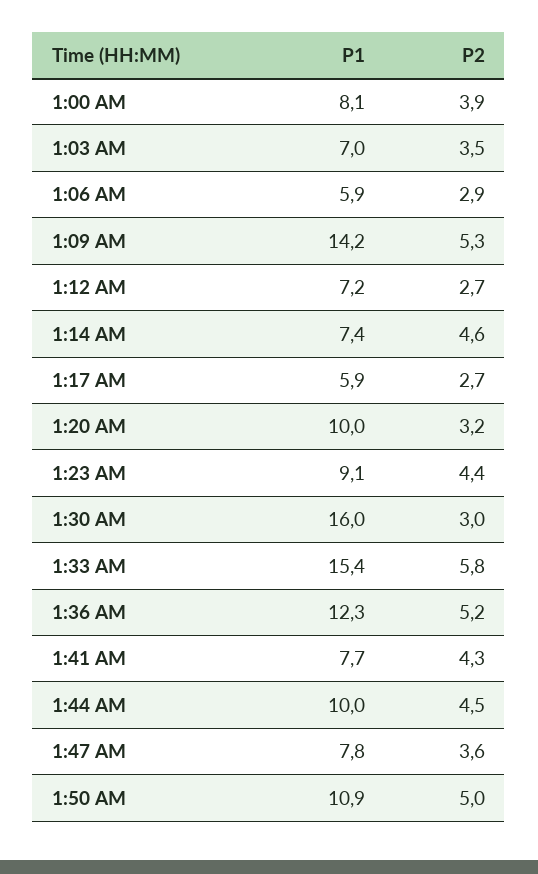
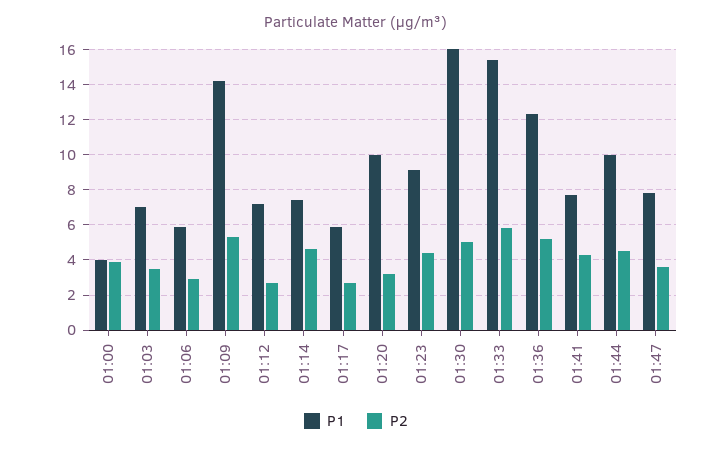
  {
    "P1": {
-     "1:00 AM": 8.1,
+     "1:00 AM": 4,
      "1:03 AM": 7,
      "1:06 AM": 5.9,
      "1:09 AM": 14.2,
      "1:12 AM": 7.2,
      "1:14 AM": 7.4,
      "1:17 AM": 5.9,
      "1:20 AM": 10,
      "1:23 AM": 9.1,
      "1:30 AM": 16,
      "1:33 AM": 15.4,
      "1:36 AM": 12.3,
      "1:41 AM": 7.7,
      "1:44 AM": 10,
-     "1:47 AM": 7.8,
+     "1:47 AM": 7.8
-     "1:50 AM": 10.9
    },
    "P2": {
      "1:00 AM": 3.9,
      "1:03 AM": 3.5,
      "1:06 AM": 2.9,
      "1:09 AM": 5.3,
      "1:12 AM": 2.7,
      "1:14 AM": 4.6,
      "1:17 AM": 2.7,
      "1:20 AM": 3.2,
      "1:23 AM": 4.4,
-     "1:30 AM": 3,
+     "1:30 AM": 5,
      "1:33 AM": 5.8,
      "1:36 AM": 5.2,
      "1:41 AM": 4.3,
      "1:44 AM": 4.5,
-     "1:47 AM": 3.6,
+     "1:47 AM": 3.6
-     "1:50 AM": 5
    }
  }

